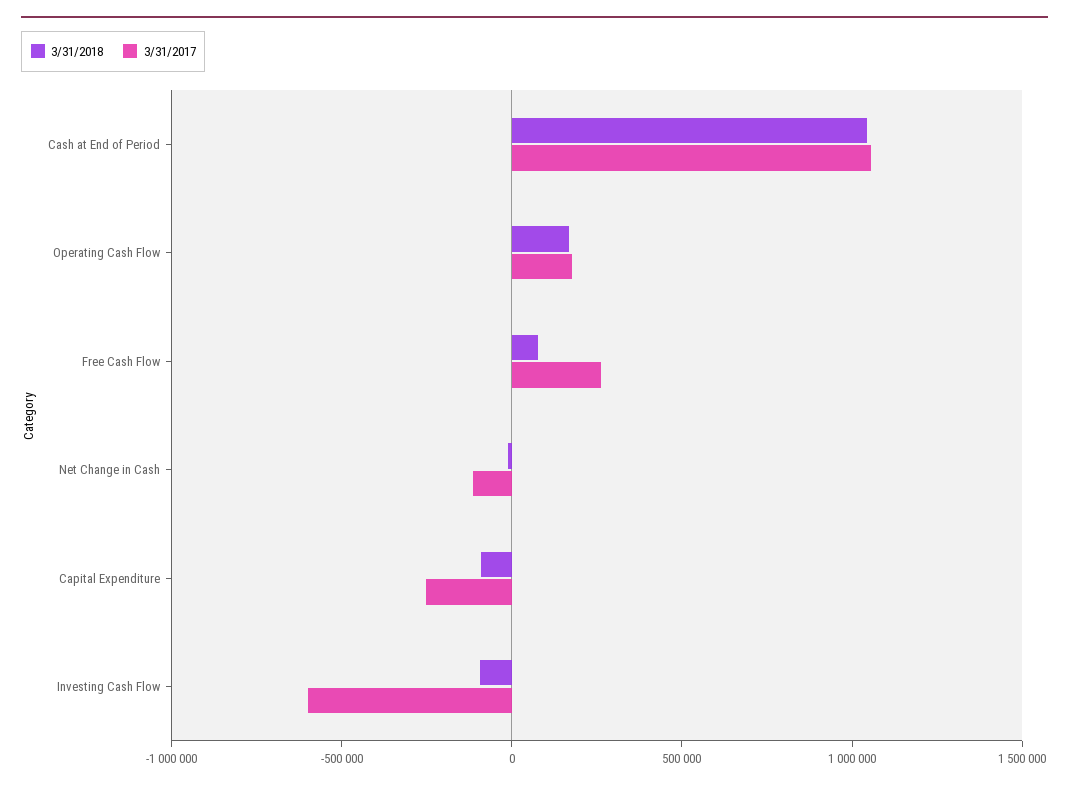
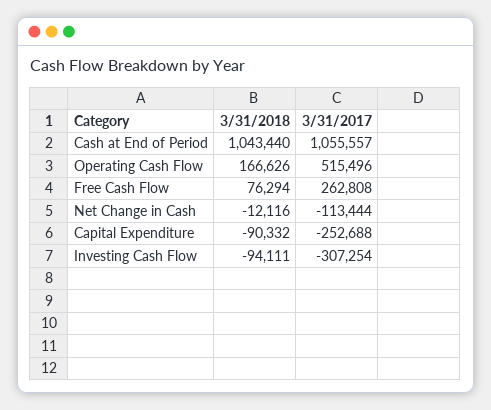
  {
    "3/31/2018": {
      "Cash at End of Period": 1043440,
      "Operating Cash Flow": 166626,
      "Free Cash Flow": 76294,
      "Net Change in Cash": -12116,
      "Capital Expenditure": -90332,
      "Investing Cash Flow": -94111
    },
    "3/31/2017": {
      "Cash at End of Period": 1055557,
-     "Operating Cash Flow": 200000,
+     "Operating Cash Flow": 515496,
      "Free Cash Flow": 262808,
      "Net Change in Cash": -113444,
      "Capital Expenditure": -252688,
-     "Investing Cash Flow": -600000
+     "Investing Cash Flow": -307254
    }
  }

